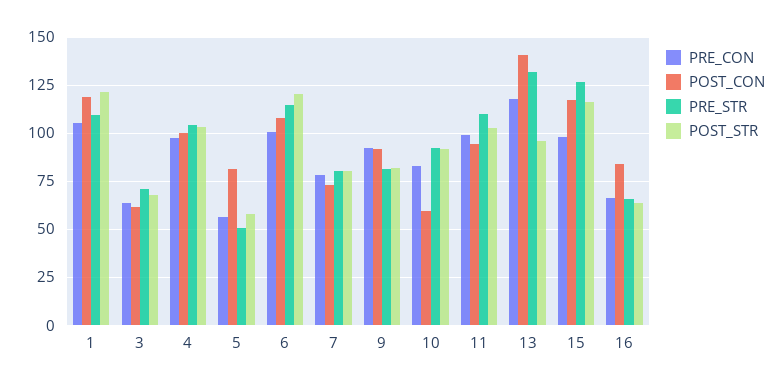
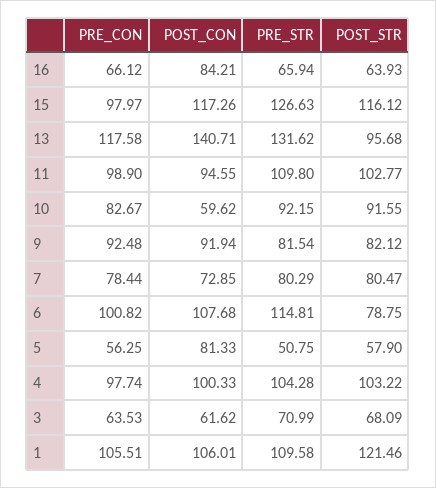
  {
    "PRE_CON": {
      "1": 105.51,
      "3": 63.53,
      "4": 97.74,
      "5": 56.25,
      "6": 100.82,
      "7": 78.44,
      "9": 92.48,
      "10": 82.67,
      "11": 98.9,
      "13": 117.58,
      "15": 97.97,
      "16": 66.12
    },
    "POST_CON": {
-     "1": 120,
+     "1": 106.01,
      "3": 61.62,
      "4": 100.33,
      "5": 81.33,
      "6": 107.68,
      "7": 72.85,
      "9": 91.94,
      "10": 59.62,
      "11": 94.55,
      "13": 140.71,
      "15": 117.26,
      "16": 84.21
    },
    "PRE_STR": {
      "1": 109.58,
      "3": 70.99,
      "4": 104.28,
      "5": 50.75,
      "6": 114.81,
      "7": 80.29,
      "9": 81.54,
      "10": 92.15,
      "11": 109.8,
      "13": 131.62,
      "15": 126.63,
      "16": 65.94
    },
    "POST_STR": {
      "1": 121.46,
      "3": 68.09,
      "4": 103.22,
      "5": 57.9,
-     "6": 120,
+     "6": 78.75,
      "7": 80.47,
      "9": 82.12,
      "10": 91.55,
      "11": 102.77,
      "13": 95.68,
      "15": 116.12,
      "16": 63.93
    }
  }

